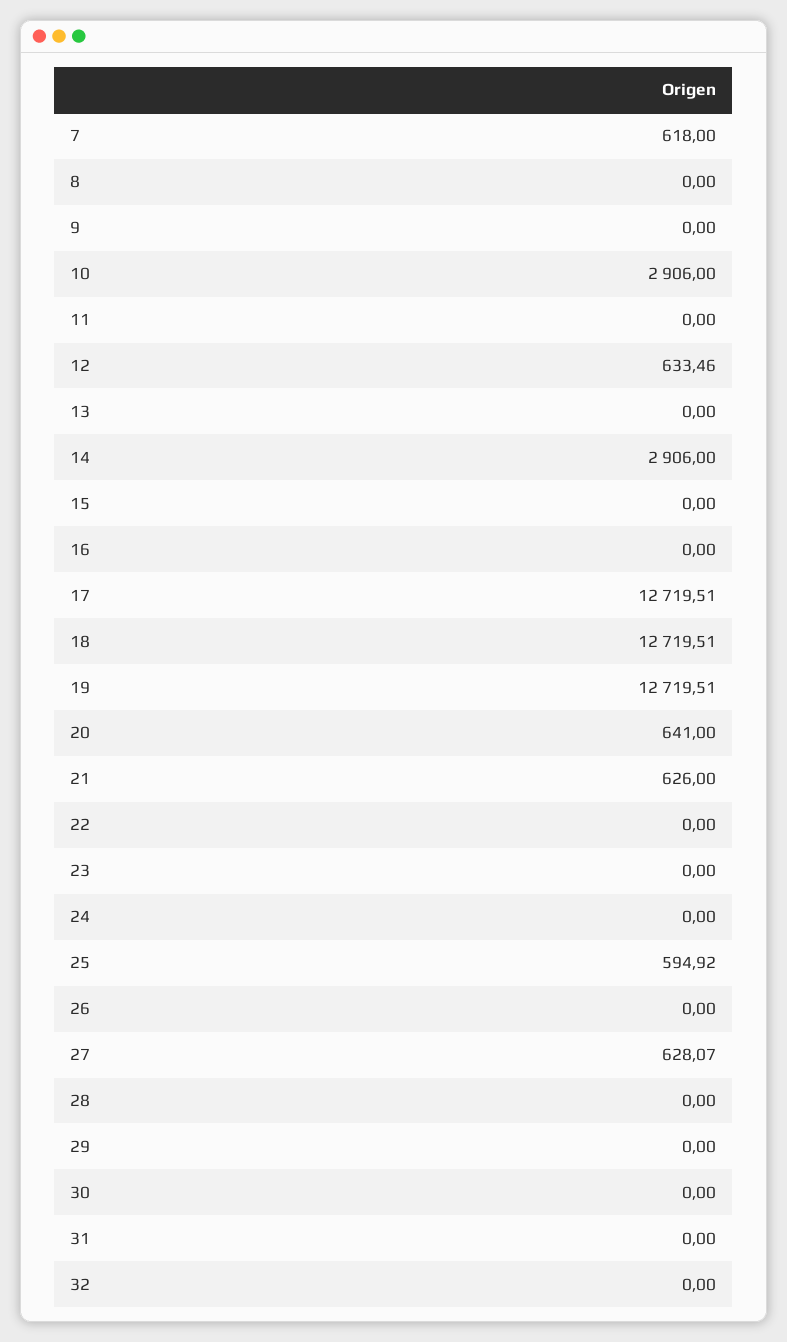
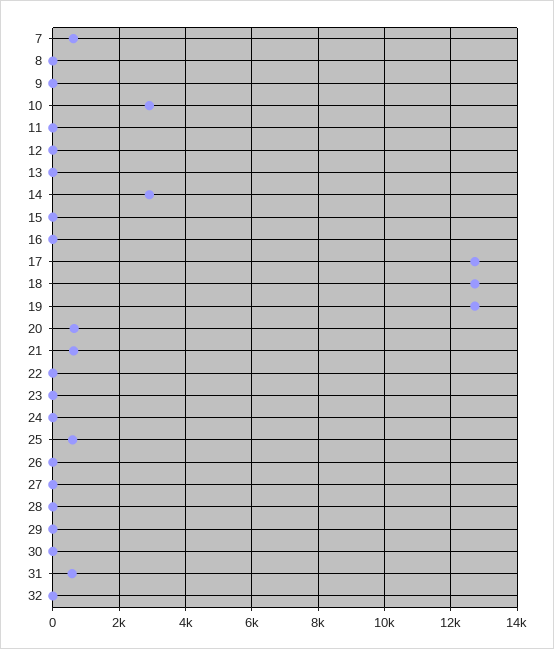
  {
    "7": 618,
    "8": 0,
    "9": 0,
    "10": 2906,
    "11": 0,
-   "12": 633.46,
+   "12": 0,
    "13": 0,
    "14": 2906,
    "15": 0,
    "16": 0,
    "17": 12719.51,
    "18": 12719.51,
    "19": 12719.51,
    "20": 641,
    "21": 626,
    "22": 0,
    "23": 0,
    "24": 0,
    "25": 594.92,
    "26": 0,
-   "27": 628.07,
+   "27": 0,
    "28": 0,
    "29": 0,
    "30": 0,
-   "31": 0,
+   "31": 600,
    "32": 0
  }

